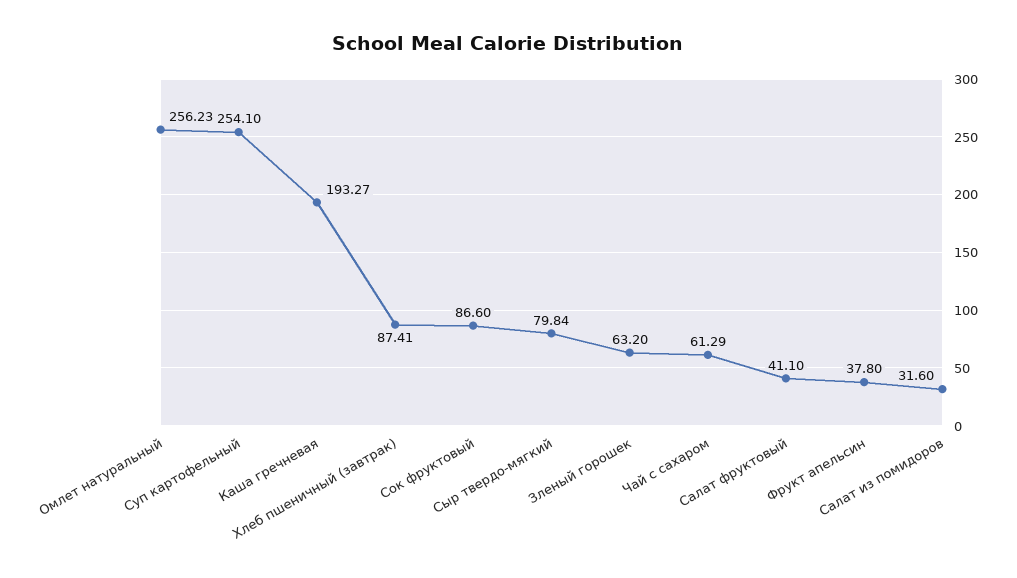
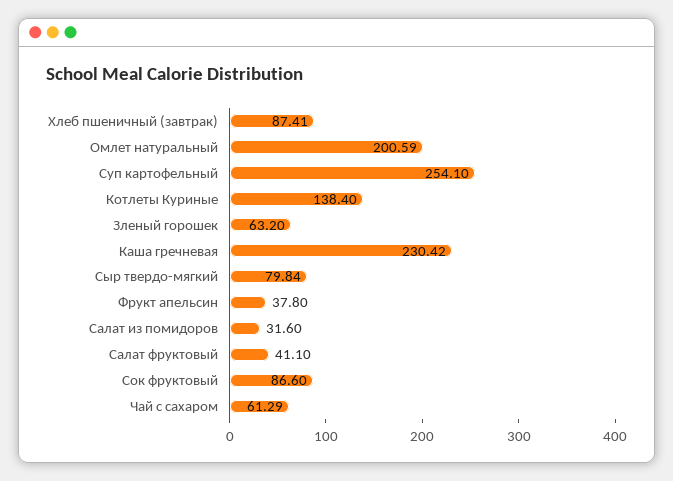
  {
-   "Омлет натуральный": 256.23,
+   "Омлет натуральный": 200.59,
    "Суп картофельный": 254.1,
-   "Каша гречневая": 193.27,
+   "Каша гречневая": 230.42,
    "Хлеб пшеничный (завтрак)": 87.41,
    "Сок фруктовый": 86.6,
    "Сыр твердо-мягкий": 79.84,
    "Зленый горошек": 63.2,
    "Чай с сахаром": 61.29,
    "Салат фруктовый": 41.1,
    "Фрукт апельсин": 37.8,
-   "Салат из помидоров": 31.6
+   "Салат из помидоров": 31.6,
+   "Котлеты Куриные": 138.4
  }

